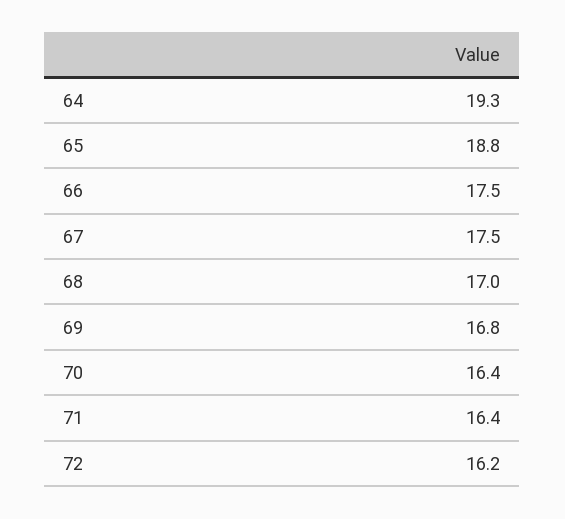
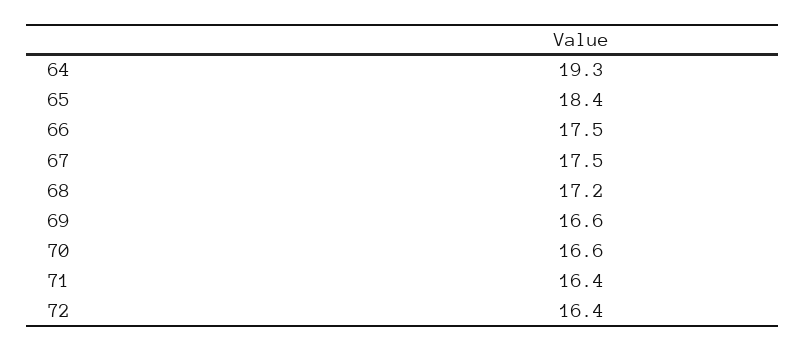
  {
    "64": 19.3,
-   "65": 18.8,
+   "65": 18.4,
    "66": 17.5,
    "67": 17.5,
-   "68": 17,
+   "68": 17.2,
-   "69": 16.8,
+   "69": 16.6,
-   "70": 16.4,
+   "70": 16.6,
    "71": 16.4,
-   "72": 16.2
+   "72": 16.4
  }

